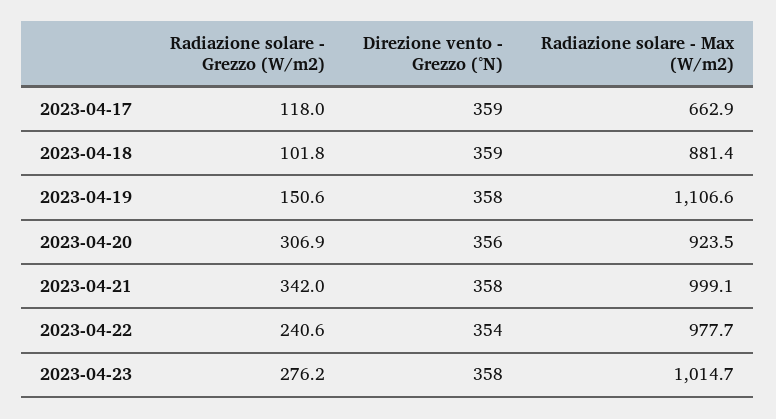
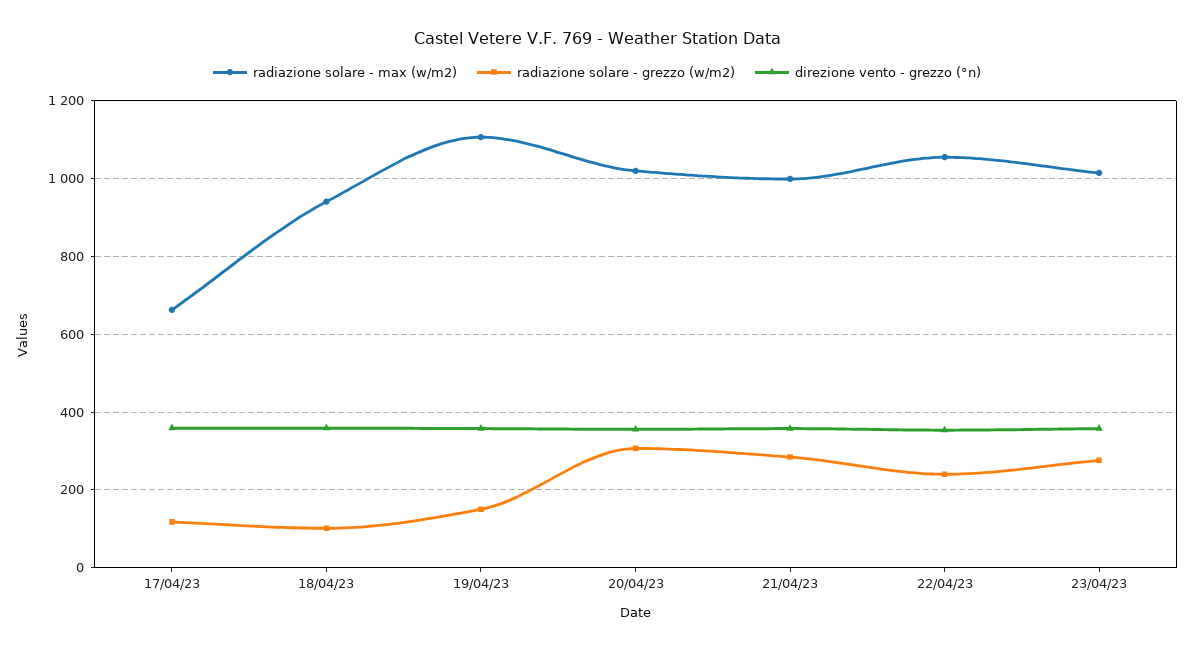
  {
    "Radiazione solare - Grezzo (W/m2)": {
      "2023-04-17": 118,
      "2023-04-18": 101.8,
      "2023-04-19": 150.6,
      "2023-04-20": 306.9,
-     "2023-04-21": 342,
+     "2023-04-21": 280,
      "2023-04-22": 240.6,
      "2023-04-23": 276.2
    },
    "Direzione vento - Grezzo (°N)": {
      "2023-04-17": 359,
      "2023-04-18": 359,
      "2023-04-19": 358,
      "2023-04-20": 356,
      "2023-04-21": 358,
      "2023-04-22": 354,
      "2023-04-23": 358
    },
    "Radiazione solare - Max (W/m2)": {
      "2023-04-17": 662.9,
-     "2023-04-18": 881.4,
+     "2023-04-18": 940,
      "2023-04-19": 1106.6,
-     "2023-04-20": 923.5,
+     "2023-04-20": 1020,
      "2023-04-21": 999.1,
-     "2023-04-22": 977.7,
+     "2023-04-22": 1060,
      "2023-04-23": 1014.7
    }
  }

